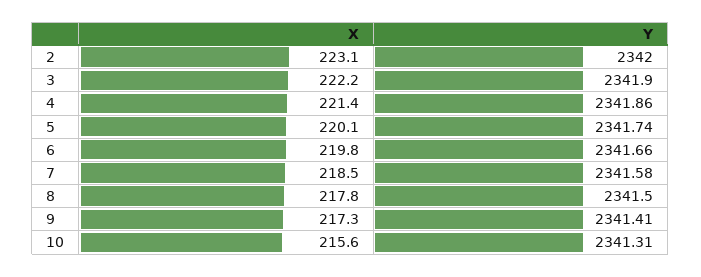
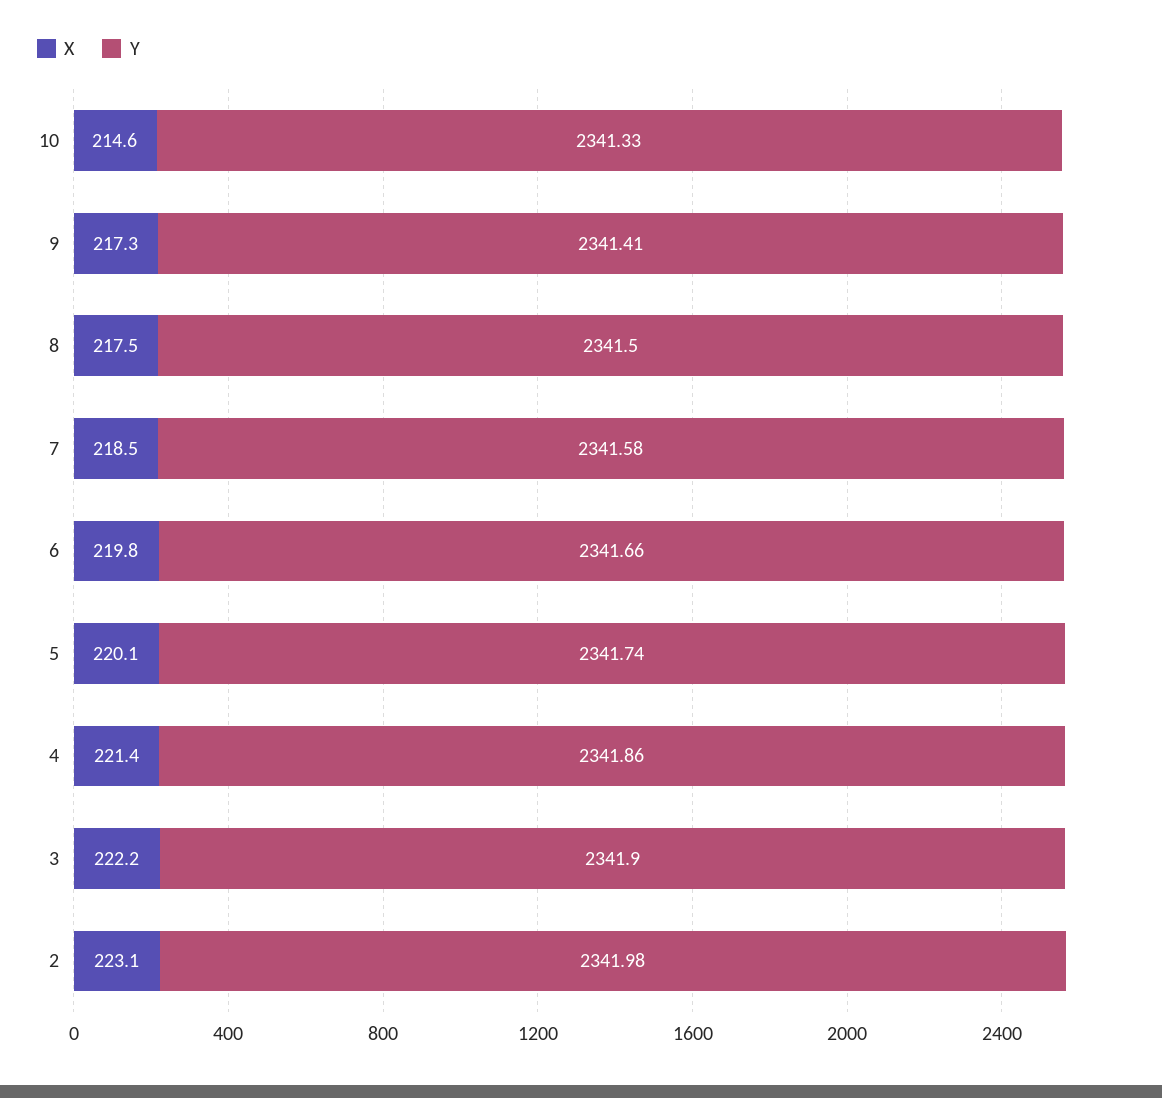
  {
    "X": {
      "2": 223.1,
      "3": 222.2,
      "4": 221.4,
      "5": 220.1,
      "6": 219.8,
      "7": 218.5,
-     "8": 217.8,
+     "8": 217.5,
      "9": 217.3,
-     "10": 215.6
+     "10": 214.6
    },
    "Y": {
-     "2": 2342,
+     "2": 2341.98,
      "3": 2341.9,
      "4": 2341.86,
      "5": 2341.74,
      "6": 2341.66,
      "7": 2341.58,
      "8": 2341.5,
      "9": 2341.41,
-     "10": 2341.31
+     "10": 2341.33
    }
  }

